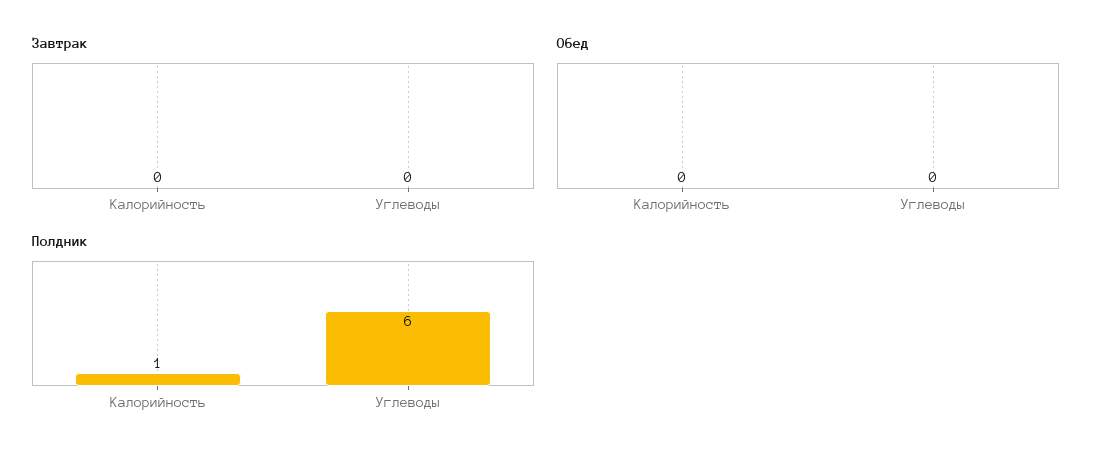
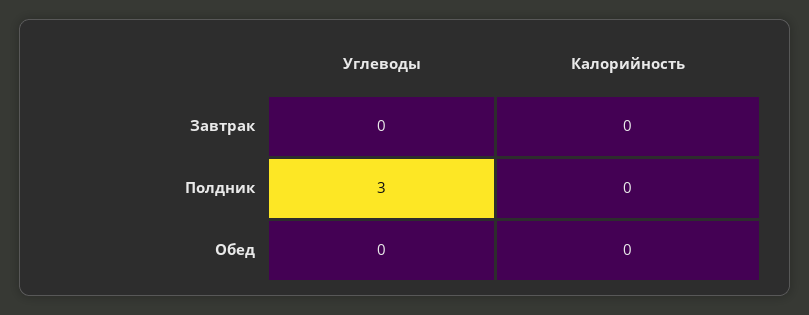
  {
    "Завтрак": {
      "Калорийность": 0,
      "Углеводы": 0
    },
    "Обед": {
      "Калорийность": 0,
      "Углеводы": 0
    },
    "Полдник": {
-     "Калорийность": 1,
+     "Калорийность": 0,
-     "Углеводы": 6
+     "Углеводы": 3
    }
  }

